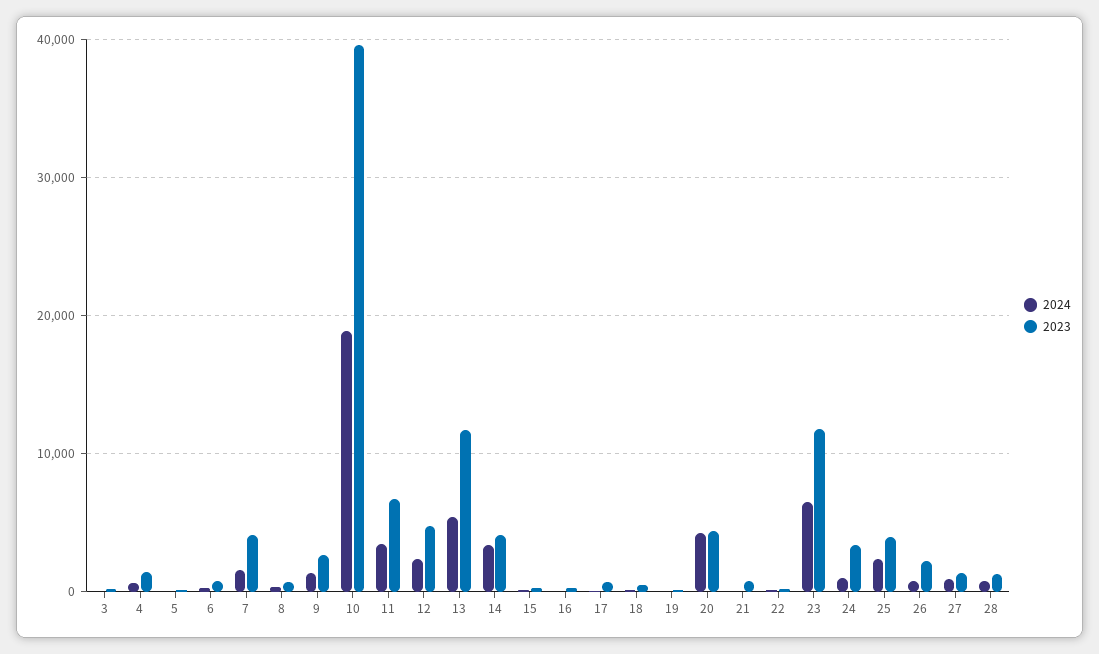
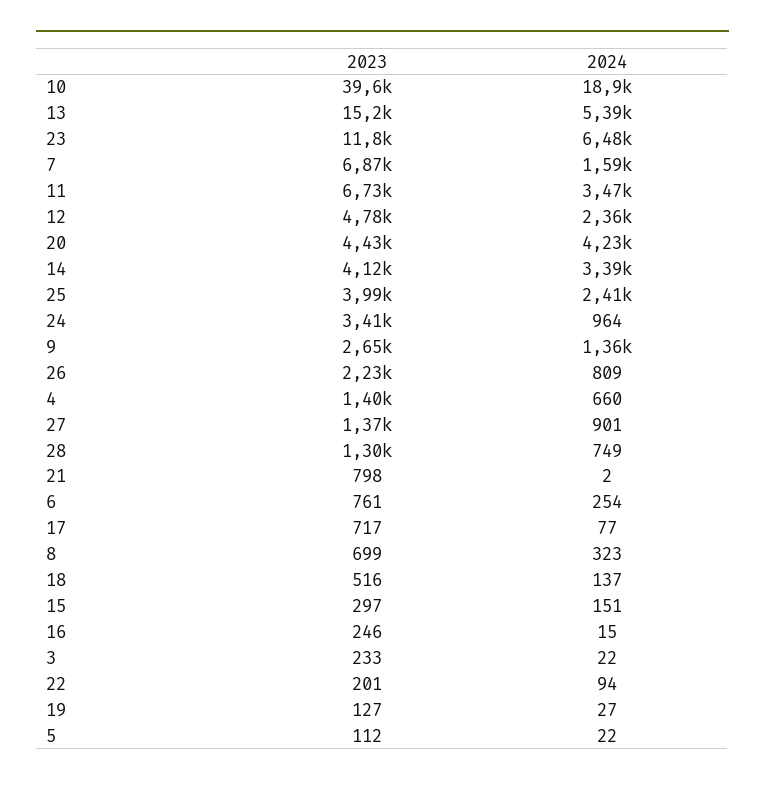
  {
    "2024": {
      "3": 22,
      "4": 660,
      "5": 22,
      "6": 254,
      "7": 1590,
      "8": 323,
      "9": 1360,
      "10": 18900,
      "11": 3470,
      "12": 2360,
      "13": 5390,
      "14": 3390,
      "15": 151,
      "16": 15,
      "17": 77,
      "18": 137,
      "19": 27,
      "20": 4230,
      "21": 2,
      "22": 94,
      "23": 6480,
      "24": 964,
      "25": 2410,
      "26": 809,
      "27": 901,
      "28": 749
    },
    "2023": {
      "3": 233,
      "4": 1400,
      "5": 112,
      "6": 761,
-     "7": 4000,
+     "7": 6870,
      "8": 699,
      "9": 2650,
      "10": 39600,
      "11": 6730,
      "12": 4780,
-     "13": 12000,
+     "13": 15200,
      "14": 4120,
      "15": 297,
      "16": 246,
      "17": 717,
      "18": 516,
      "19": 127,
      "20": 4430,
      "21": 798,
      "22": 201,
      "23": 11800,
      "24": 3410,
      "25": 3990,
      "26": 2230,
      "27": 1370,
      "28": 1300
    }
  }

